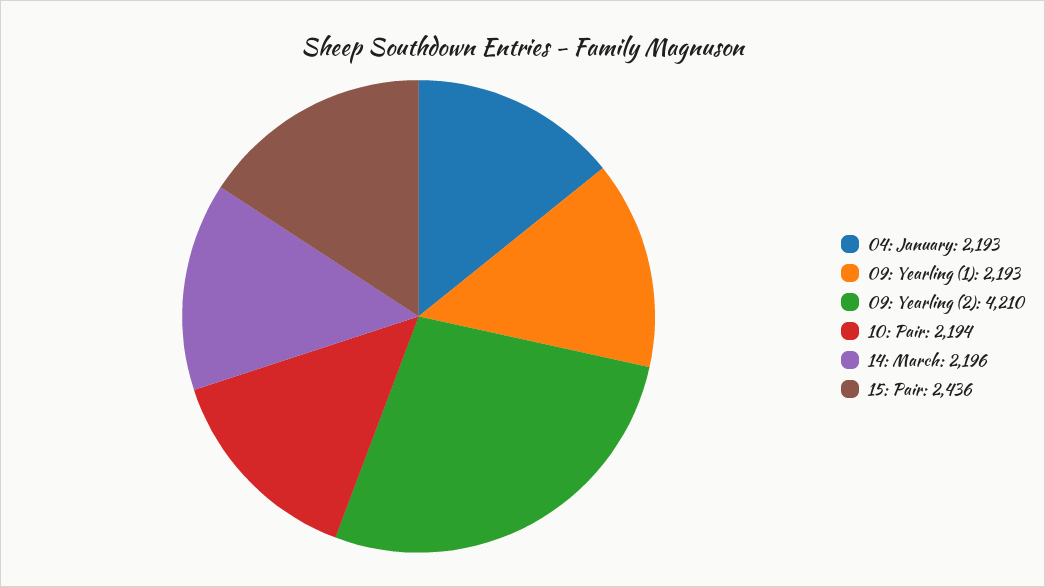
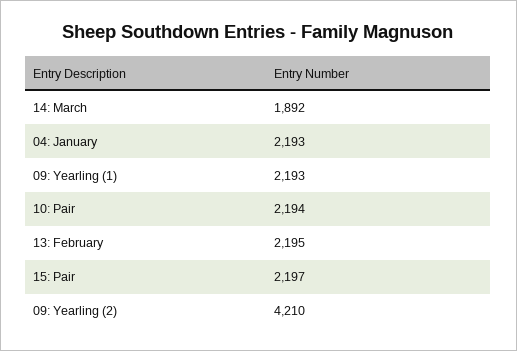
  {
    "04: January": 2193,
    "09: Yearling (1)": 2193,
    "09: Yearling (2)": 4210,
    "10: Pair": 2194,
-   "14: March": 2196,
+   "14: March": 1892,
-   "15: Pair": 2436
+   "15: Pair": 2197,
+   "13: February": 2195
  }

